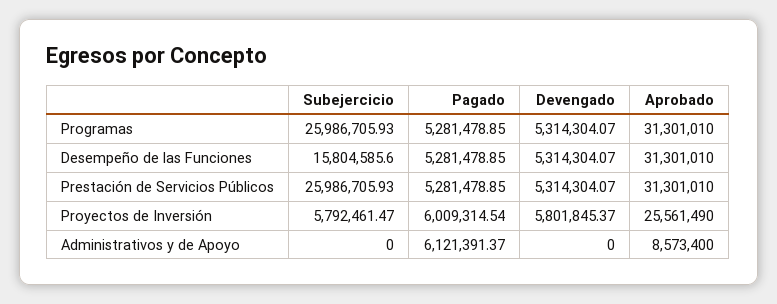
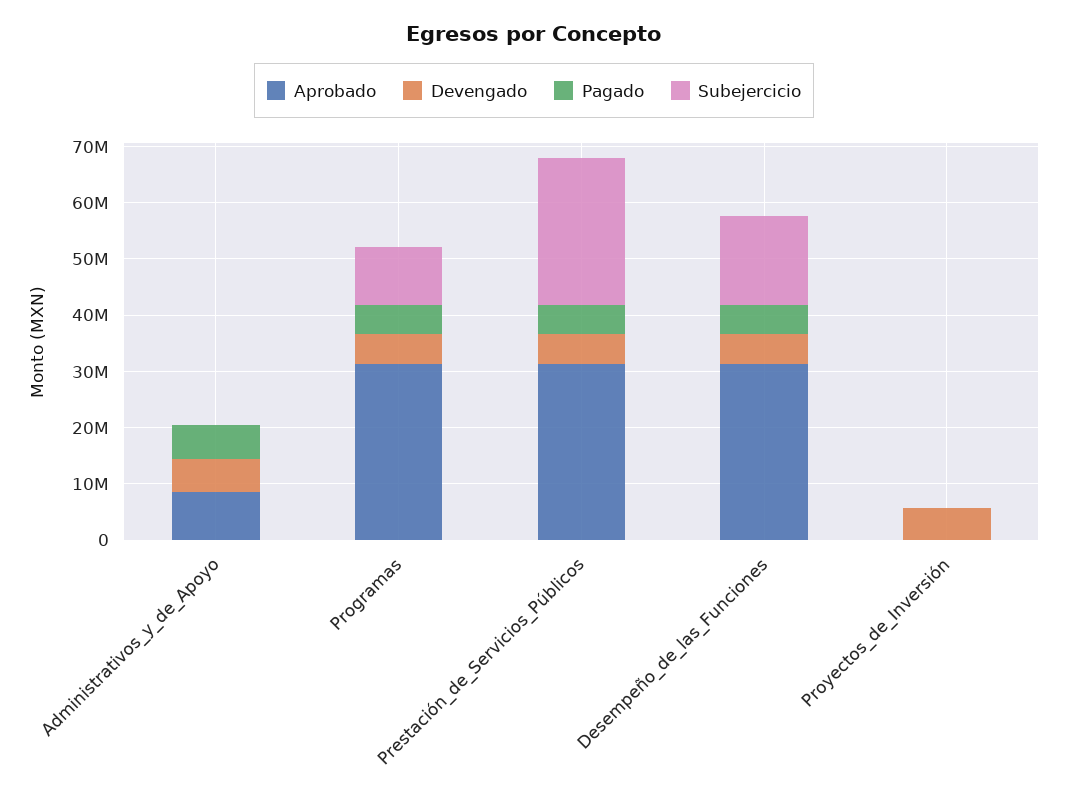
  {
    "Subejercicio": {
-     "Programas": 25986705.93,
+     "Programas": 10000000,
      "Desempeño de las Funciones": 15804585.6,
      "Prestación de Servicios Públicos": 25986705.93,
-     "Proyectos de Inversión": 5792461.47,
+     "Proyectos de Inversión": 0,
      "Administrativos y de Apoyo": 0
    },
    "Pagado": {
      "Programas": 5281478.85,
      "Desempeño de las Funciones": 5281478.85,
      "Prestación de Servicios Públicos": 5281478.85,
-     "Proyectos de Inversión": 6009314.54,
+     "Proyectos de Inversión": 0,
      "Administrativos y de Apoyo": 6121391.37
    },
    "Devengado": {
      "Programas": 5314304.07,
      "Desempeño de las Funciones": 5314304.07,
      "Prestación de Servicios Públicos": 5314304.07,
      "Proyectos de Inversión": 5801845.37,
-     "Administrativos y de Apoyo": 0
+     "Administrativos y de Apoyo": 6000000
    },
    "Aprobado": {
      "Programas": 31301010,
      "Desempeño de las Funciones": 31301010,
      "Prestación de Servicios Públicos": 31301010,
-     "Proyectos de Inversión": 25561490,
+     "Proyectos de Inversión": 0,
      "Administrativos y de Apoyo": 8573400
    }
  }

